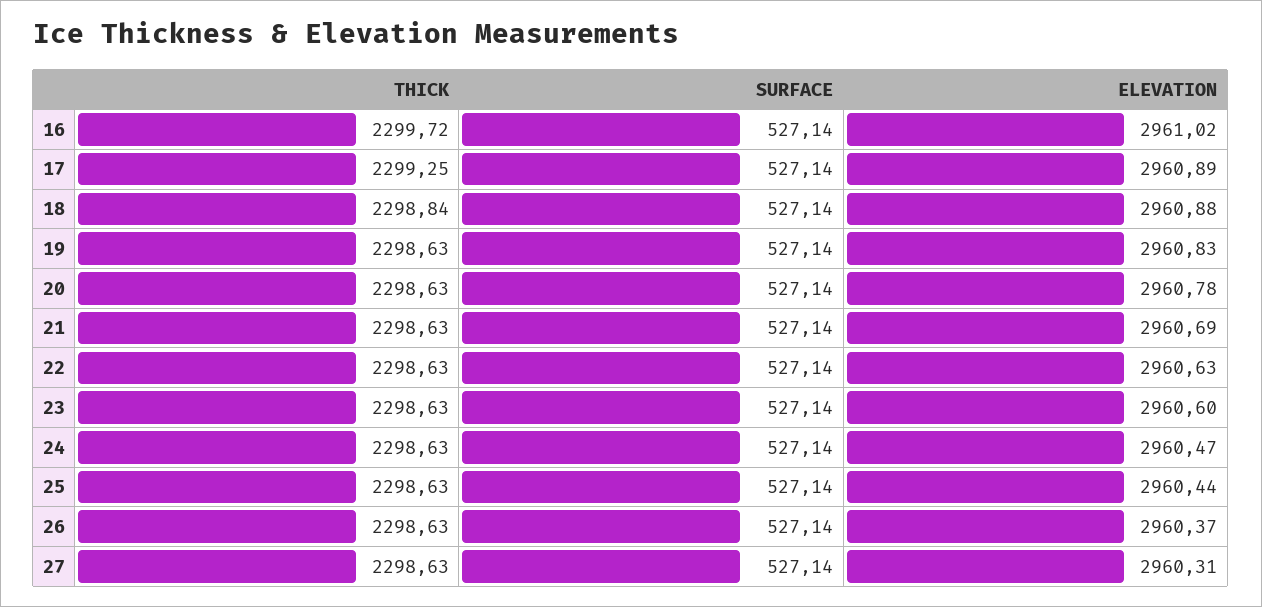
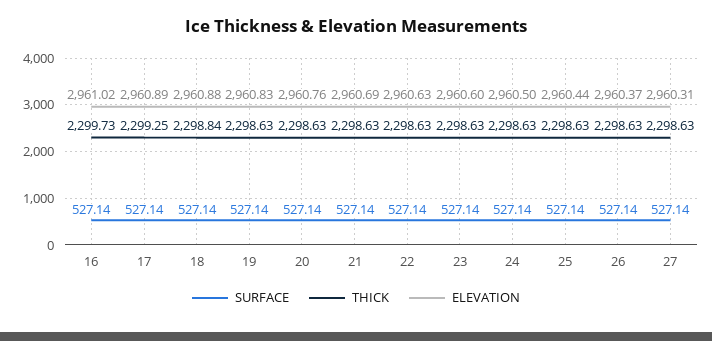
  {
    "THICK": {
-     "16": 2299.72,
+     "16": 2299.73,
      "17": 2299.25,
      "18": 2298.84,
      "19": 2298.63,
      "20": 2298.63,
      "21": 2298.63,
      "22": 2298.63,
      "23": 2298.63,
      "24": 2298.63,
      "25": 2298.63,
      "26": 2298.63,
      "27": 2298.63
    },
    "SURFACE": {
      "16": 527.14,
      "17": 527.14,
      "18": 527.14,
      "19": 527.14,
      "20": 527.14,
      "21": 527.14,
      "22": 527.14,
      "23": 527.14,
      "24": 527.14,
      "25": 527.14,
      "26": 527.14,
      "27": 527.14
    },
    "ELEVATION": {
      "16": 2961.02,
      "17": 2960.89,
      "18": 2960.88,
      "19": 2960.83,
-     "20": 2960.78,
+     "20": 2960.76,
      "21": 2960.69,
      "22": 2960.63,
      "23": 2960.6,
-     "24": 2960.47,
+     "24": 2960.5,
      "25": 2960.44,
      "26": 2960.37,
      "27": 2960.31
    }
  }

